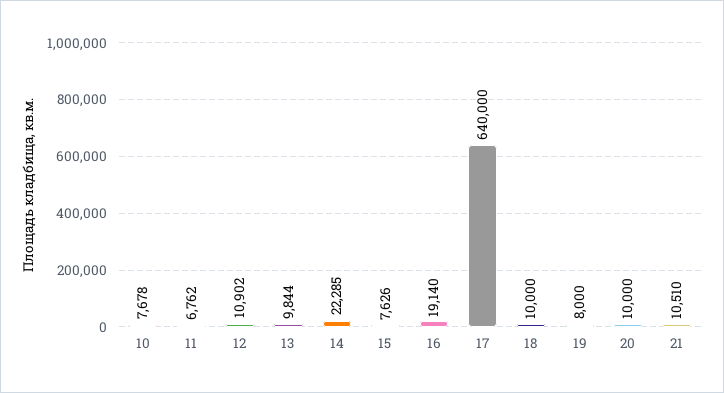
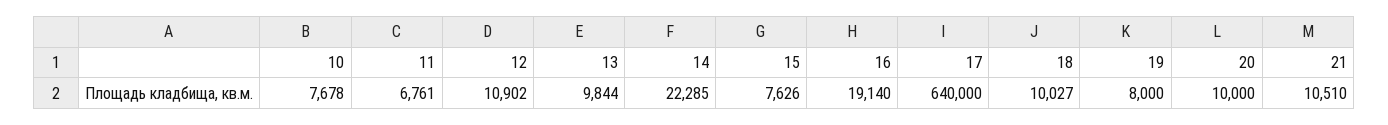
  {
    "10": 7678,
-   "11": 6762,
+   "11": 6761,
    "12": 10902,
    "13": 9844,
    "14": 22285,
    "15": 7626,
    "16": 19140,
    "17": 640000,
-   "18": 10000,
+   "18": 10027,
    "19": 8000,
    "20": 10000,
    "21": 10510
  }

